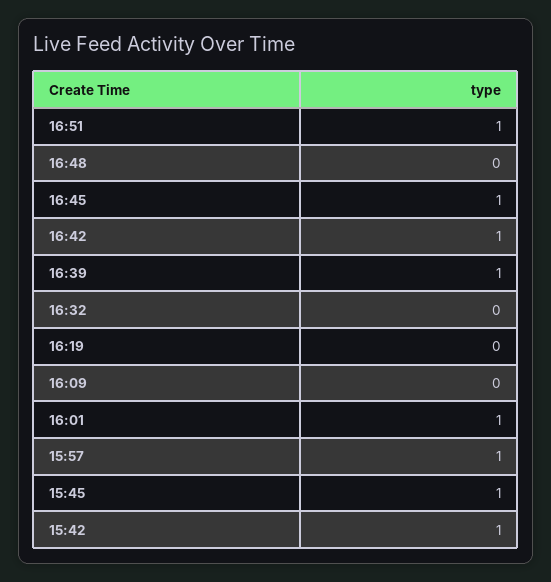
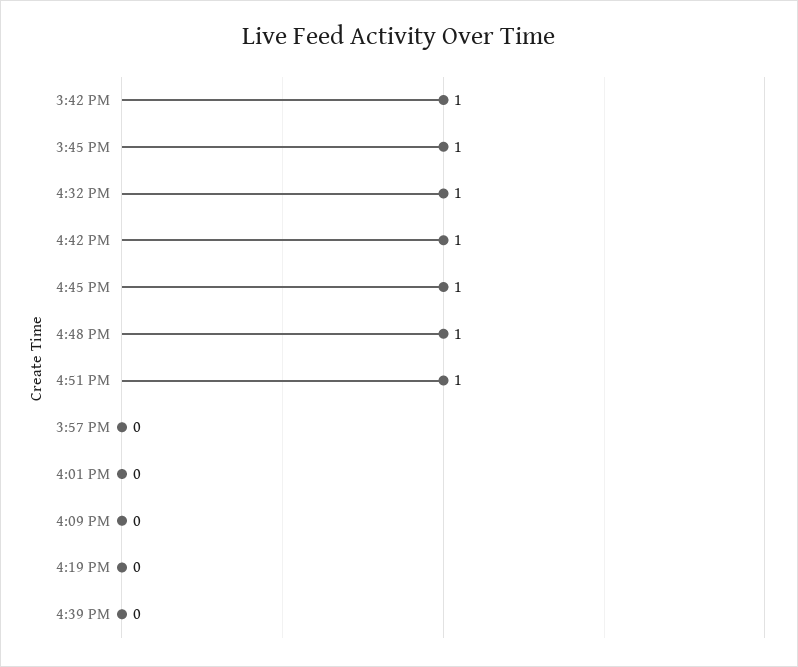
  {
    "16:51": 1,
-   "16:48": 0,
+   "16:48": 1,
    "16:45": 1,
    "16:42": 1,
-   "16:39": 1,
+   "16:39": 0,
-   "16:32": 0,
+   "16:32": 1,
    "16:19": 0,
    "16:09": 0,
-   "16:01": 1,
+   "16:01": 0,
-   "15:57": 1,
+   "15:57": 0,
    "15:45": 1,
    "15:42": 1
  }

